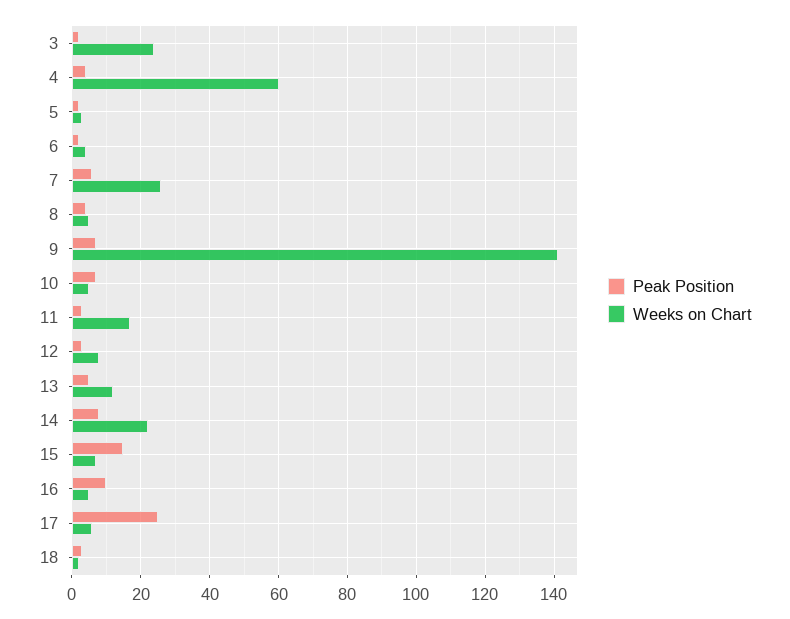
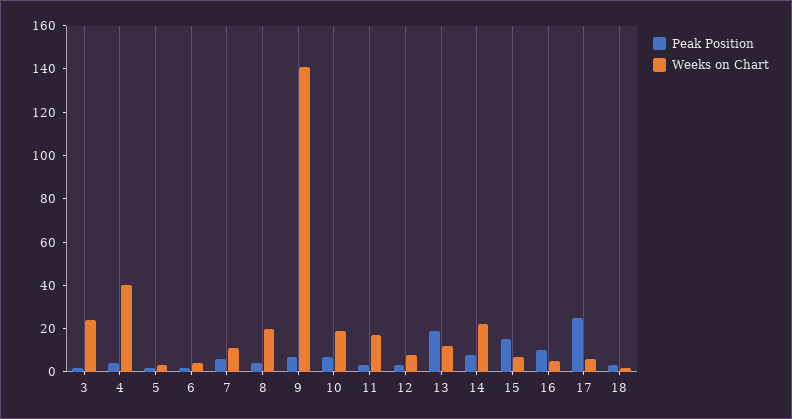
  {
    "Peak Position": {
      "3": 0,
      "4": 5,
      "5": 0,
      "6": 0,
      "7": 5,
      "8": 5,
      "9": 5,
      "10": 5,
      "11": 5,
      "12": 5,
-     "13": 5,
+     "13": 20,
      "14": 10,
      "15": 15,
      "16": 10,
      "17": 25,
      "18": 5
    },
    "Weeks on Chart": {
      "3": 25,
-     "4": 60,
+     "4": 40,
      "5": 5,
      "6": 5,
-     "7": 25,
+     "7": 10,
-     "8": 5,
+     "8": 20,
      "9": 140,
-     "10": 5,
+     "10": 20,
      "11": 15,
      "12": 10,
      "13": 10,
      "14": 20,
      "15": 5,
      "16": 5,
      "17": 5,
      "18": 0
    }
  }

